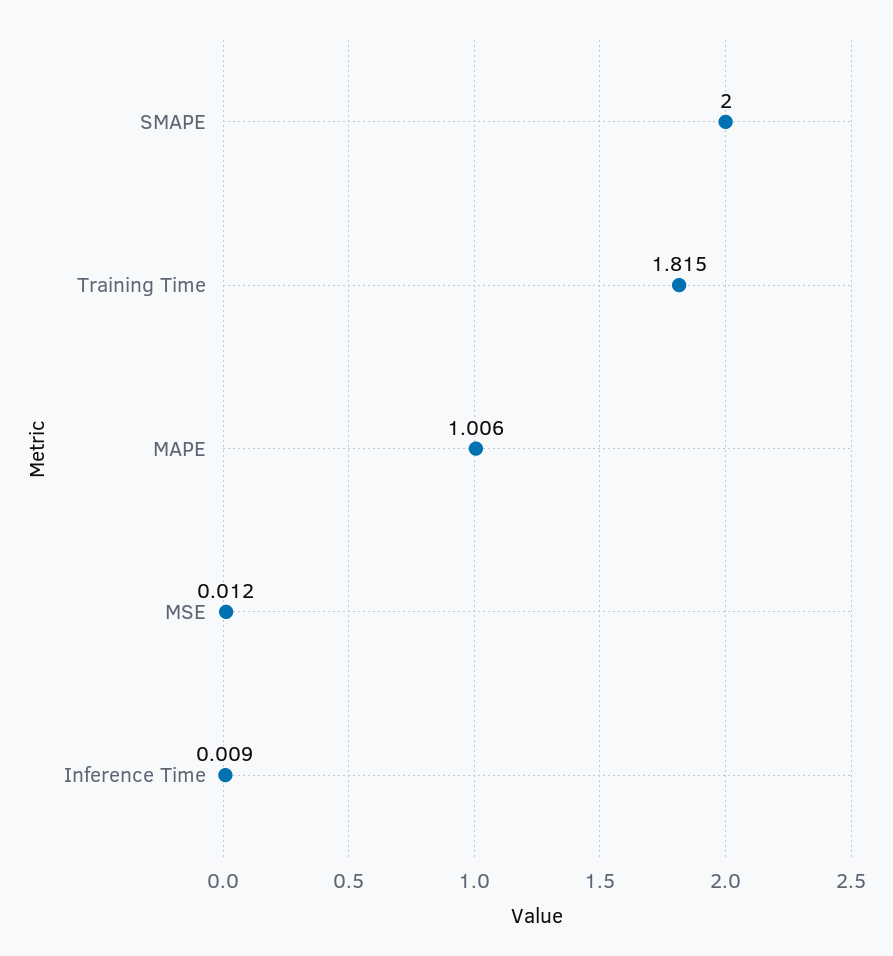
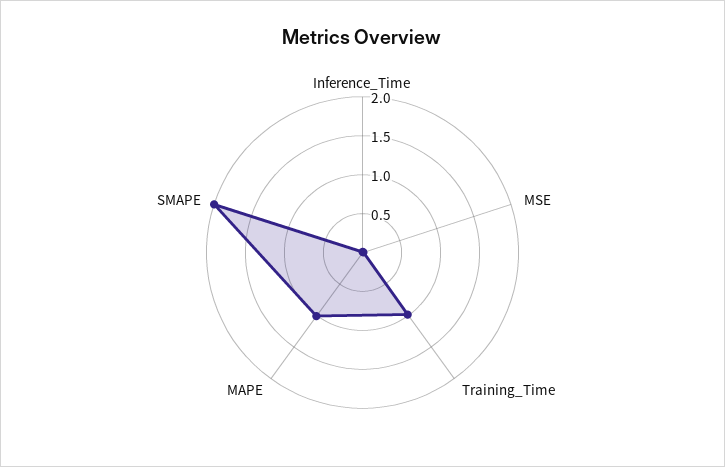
  {
    "SMAPE": 2,
-   "Training Time": 1.815,
+   "Training Time": 1,
    "MAPE": 1.006,
    "MSE": 0.012,
    "Inference Time": 0.009
  }

